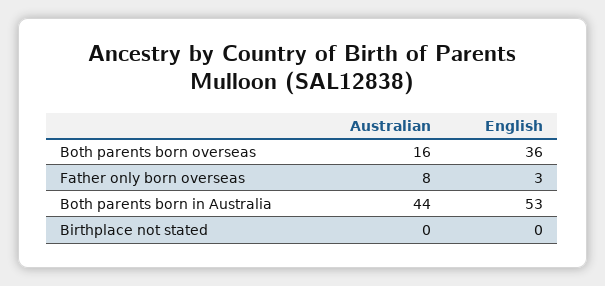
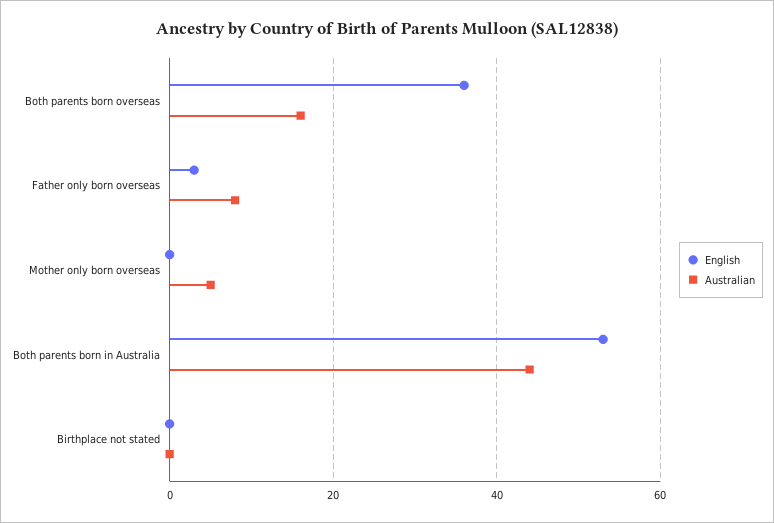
  {
    "Australian": {
      "Both parents born overseas": 16,
      "Father only born overseas": 8,
      "Both parents born in Australia": 44,
-     "Birthplace not stated": 0
+     "Birthplace not stated": 0,
+     "Mother only born overseas": 5
    },
    "English": {
      "Both parents born overseas": 36,
      "Father only born overseas": 3,
      "Both parents born in Australia": 53,
-     "Birthplace not stated": 0
+     "Birthplace not stated": 0,
+     "Mother only born overseas": 0
    }
  }

